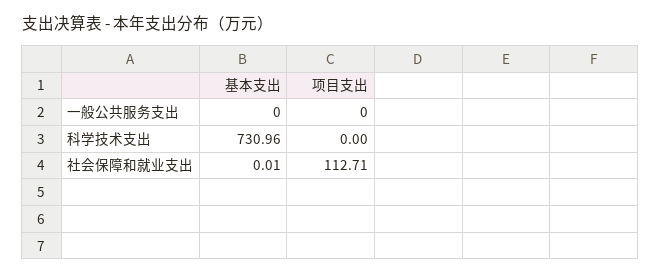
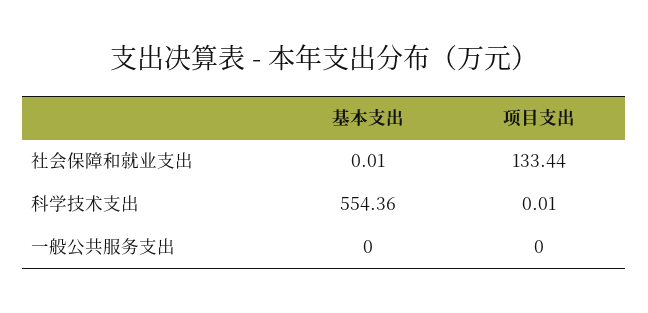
  {
    "基本支出": {
      "一般公共服务支出": 0,
-     "科学技术支出": 730.96,
+     "科学技术支出": 554.36,
      "社会保障和就业支出": 0.01
    },
    "项目支出": {
      "一般公共服务支出": 0,
-     "科学技术支出": 0,
+     "科学技术支出": 0.01,
-     "社会保障和就业支出": 112.71
+     "社会保障和就业支出": 133.44
    }
  }

